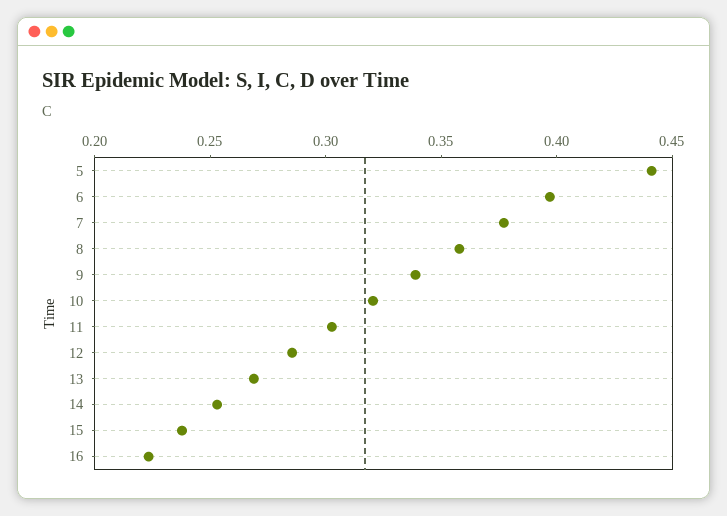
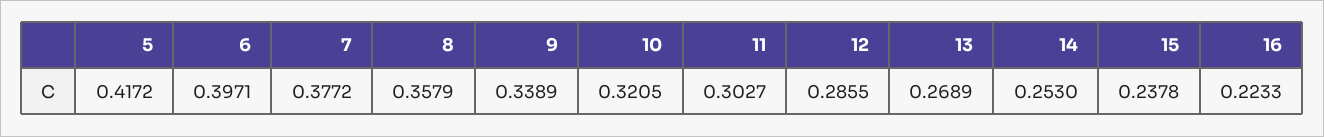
  {
-   "5": 0.44,
+   "5": 0.4172,
    "6": 0.3971,
    "7": 0.3772,
    "8": 0.3579,
    "9": 0.3389,
    "10": 0.3205,
    "11": 0.3027,
    "12": 0.2855,
    "13": 0.2689,
    "14": 0.253,
    "15": 0.2378,
    "16": 0.2233
  }

